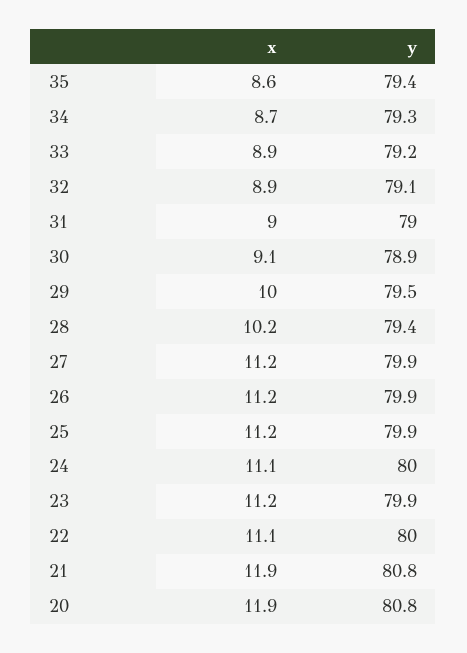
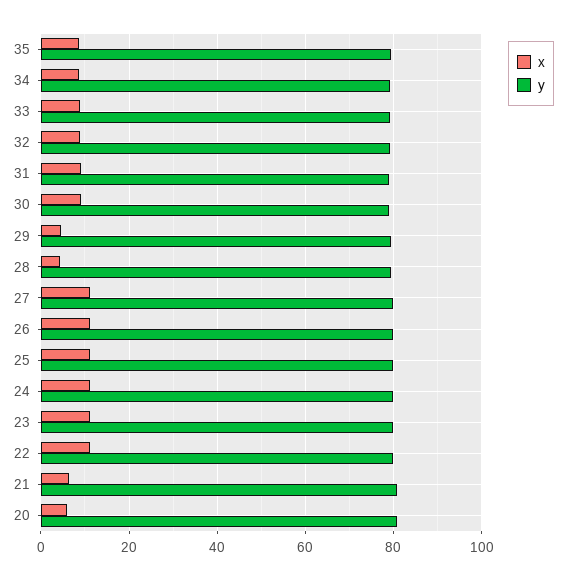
  {
    "x": {
      "35": 8.6,
      "34": 8.7,
      "33": 8.9,
      "32": 8.9,
      "31": 9,
      "30": 9.1,
-     "29": 10,
+     "29": 4,
-     "28": 10.2,
+     "28": 4,
      "27": 11.2,
      "26": 11.2,
      "25": 11.2,
      "24": 11.1,
      "23": 11.2,
      "22": 11.1,
-     "21": 11.9,
+     "21": 6,
-     "20": 11.9
+     "20": 6
    },
    "y": {
      "35": 79.4,
      "34": 79.3,
      "33": 79.2,
      "32": 79.1,
      "31": 79,
      "30": 78.9,
      "29": 79.5,
      "28": 79.4,
      "27": 79.9,
      "26": 79.9,
      "25": 79.9,
      "24": 80,
      "23": 79.9,
      "22": 80,
      "21": 80.8,
      "20": 80.8
    }
  }

